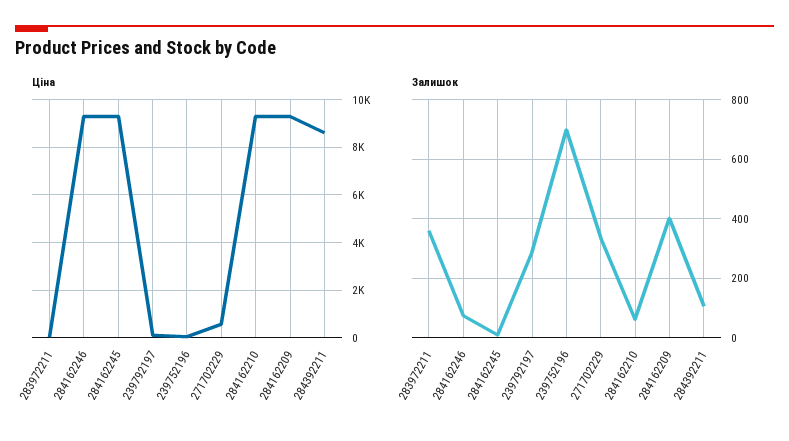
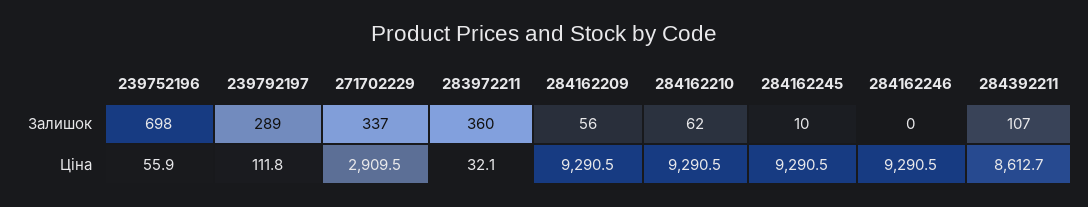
  {
    "Ціна": {
      "283972211": 32.1,
      "284162246": 9290.5,
      "284162245": 9290.5,
      "239792197": 111.8,
      "239752196": 55.9,
-     "271702229": 500,
+     "271702229": 2909.5,
      "284162210": 9290.5,
      "284162209": 9290.5,
      "284392211": 8612.7
    },
    "Залишок": {
      "283972211": 360,
-     "284162246": 75,
+     "284162246": 0,
      "284162245": 10,
      "239792197": 289,
      "239752196": 698,
      "271702229": 337,
      "284162210": 62,
-     "284162209": 400,
+     "284162209": 56,
      "284392211": 107
    }
  }

